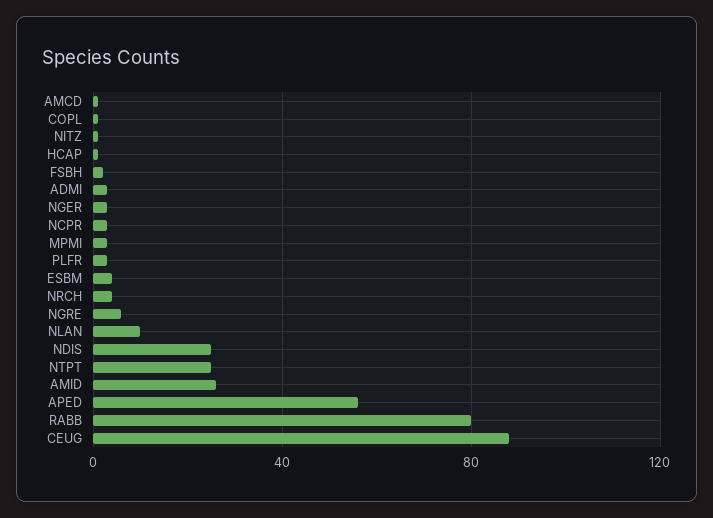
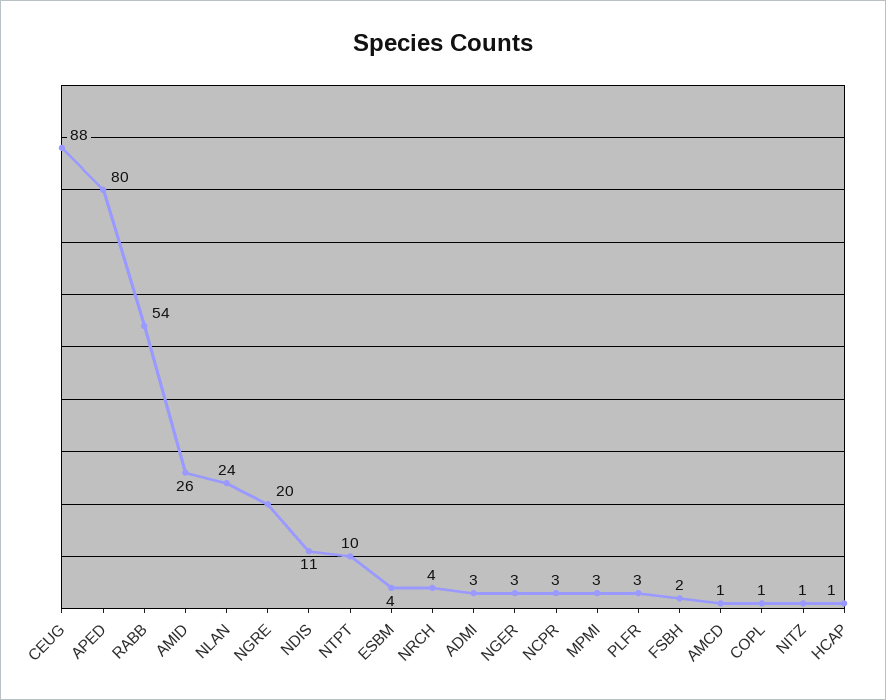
  {
    "AMCD": 1,
    "COPL": 1,
    "NITZ": 1,
    "HCAP": 1,
    "FSBH": 2,
    "ADMI": 3,
    "NGER": 3,
    "NCPR": 3,
    "MPMI": 3,
    "PLFR": 3,
    "ESBM": 4,
    "NRCH": 4,
-   "NGRE": 5,
+   "NGRE": 20,
-   "NLAN": 10,
+   "NLAN": 24,
-   "NDIS": 25,
+   "NDIS": 11,
-   "NTPT": 25,
+   "NTPT": 10,
    "AMID": 26,
-   "APED": 55,
+   "APED": 80,
-   "RABB": 80,
+   "RABB": 54,
    "CEUG": 88
  }

